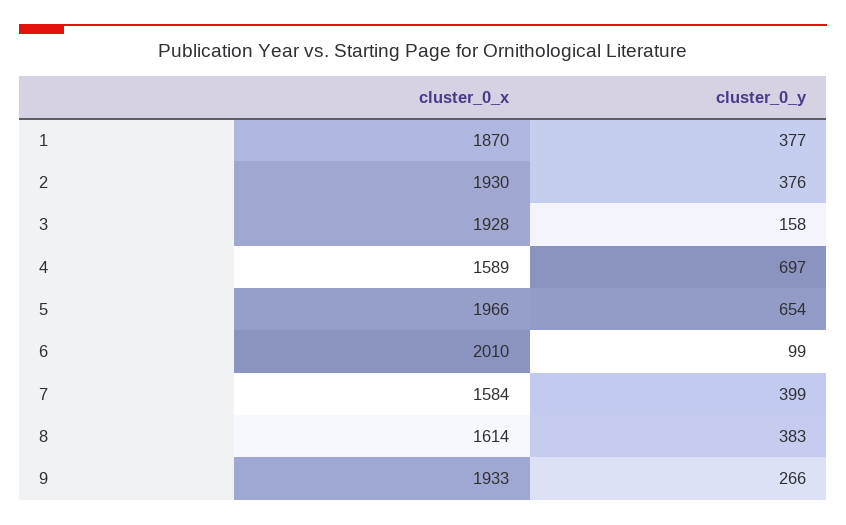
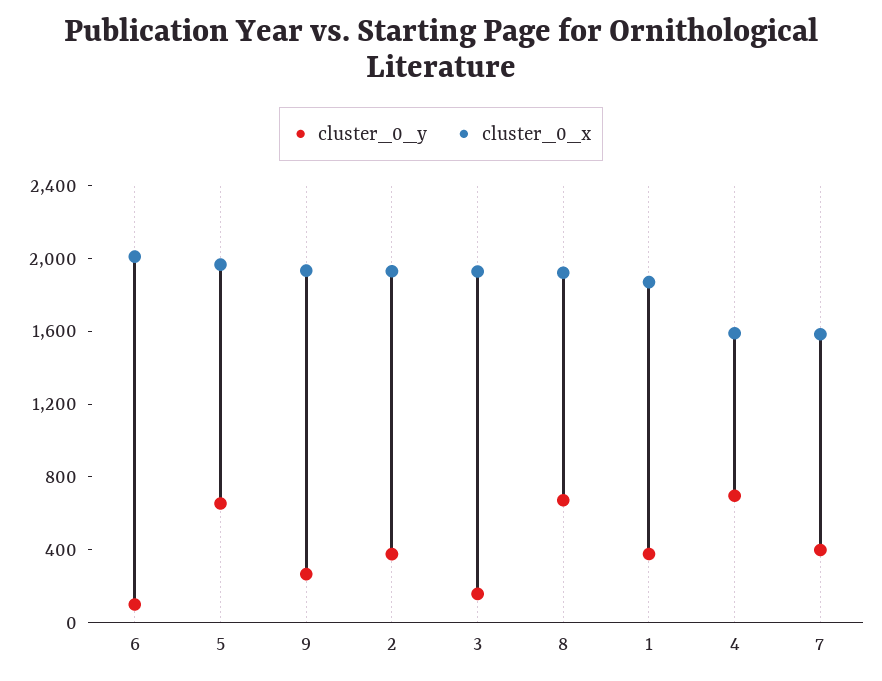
  {
    "cluster_0_x": {
      "1": 1870,
      "2": 1930,
      "3": 1928,
      "4": 1589,
      "5": 1966,
      "6": 2010,
      "7": 1584,
-     "8": 1614,
+     "8": 1900,
      "9": 1933
    },
    "cluster_0_y": {
      "1": 377,
      "2": 376,
      "3": 158,
      "4": 697,
      "5": 654,
      "6": 99,
      "7": 399,
-     "8": 383,
+     "8": 700,
      "9": 266
    }
  }

